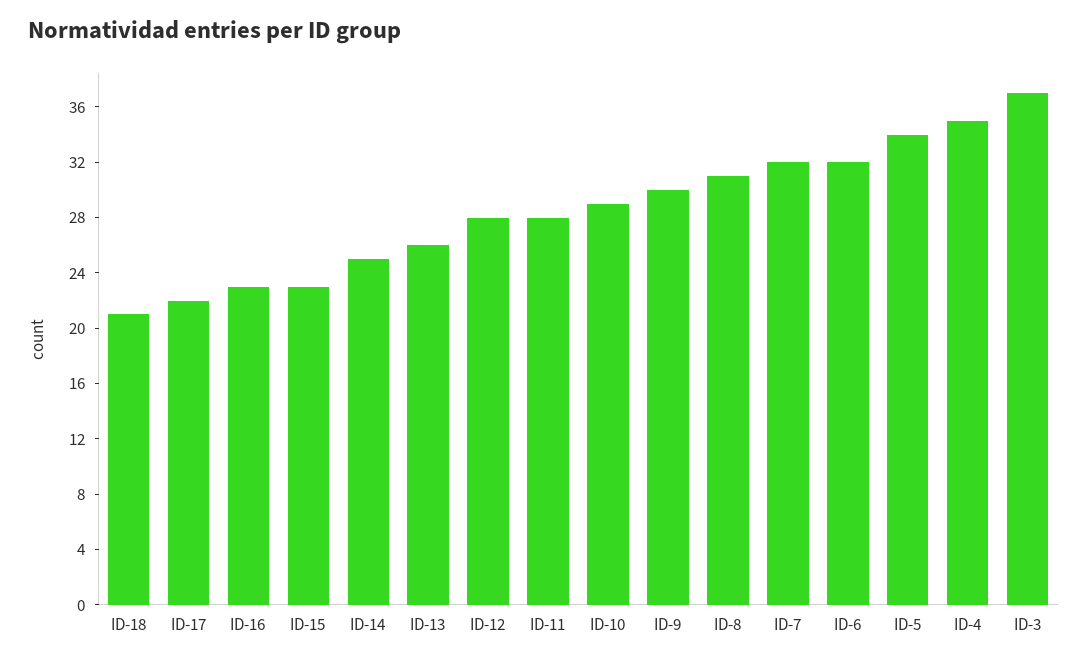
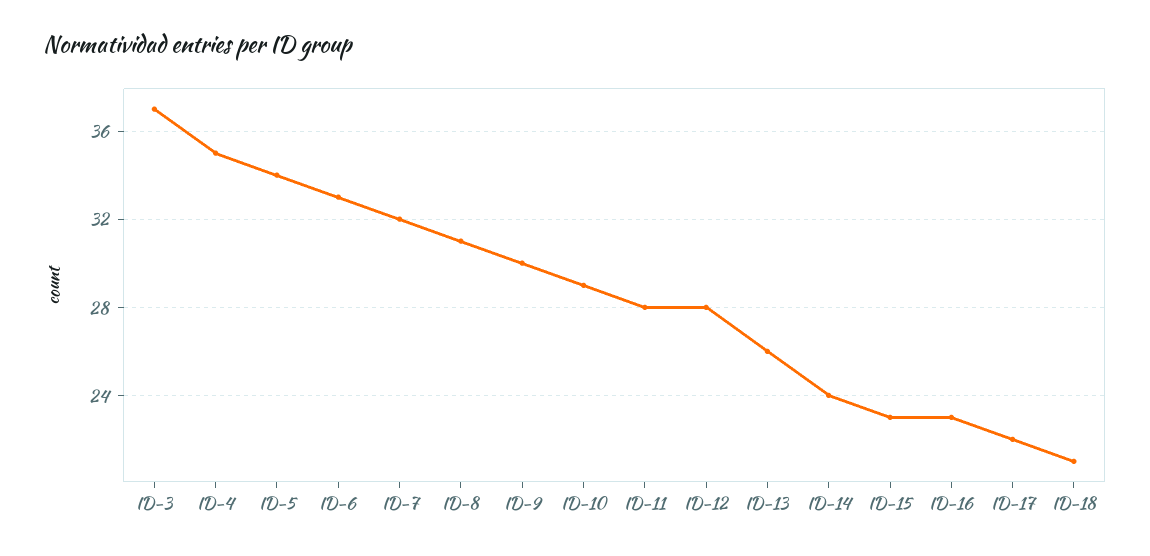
  {
    "ID-18": 21,
    "ID-17": 22,
    "ID-16": 23,
    "ID-15": 23,
-   "ID-14": 25,
+   "ID-14": 24,
    "ID-13": 26,
    "ID-12": 28,
    "ID-11": 28,
    "ID-10": 29,
    "ID-9": 30,
    "ID-8": 31,
    "ID-7": 32,
-   "ID-6": 32,
+   "ID-6": 33,
    "ID-5": 34,
    "ID-4": 35,
    "ID-3": 37
  }

